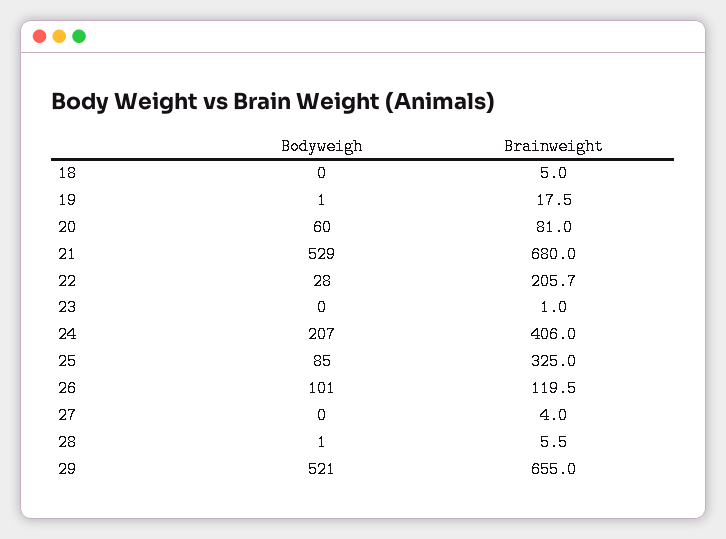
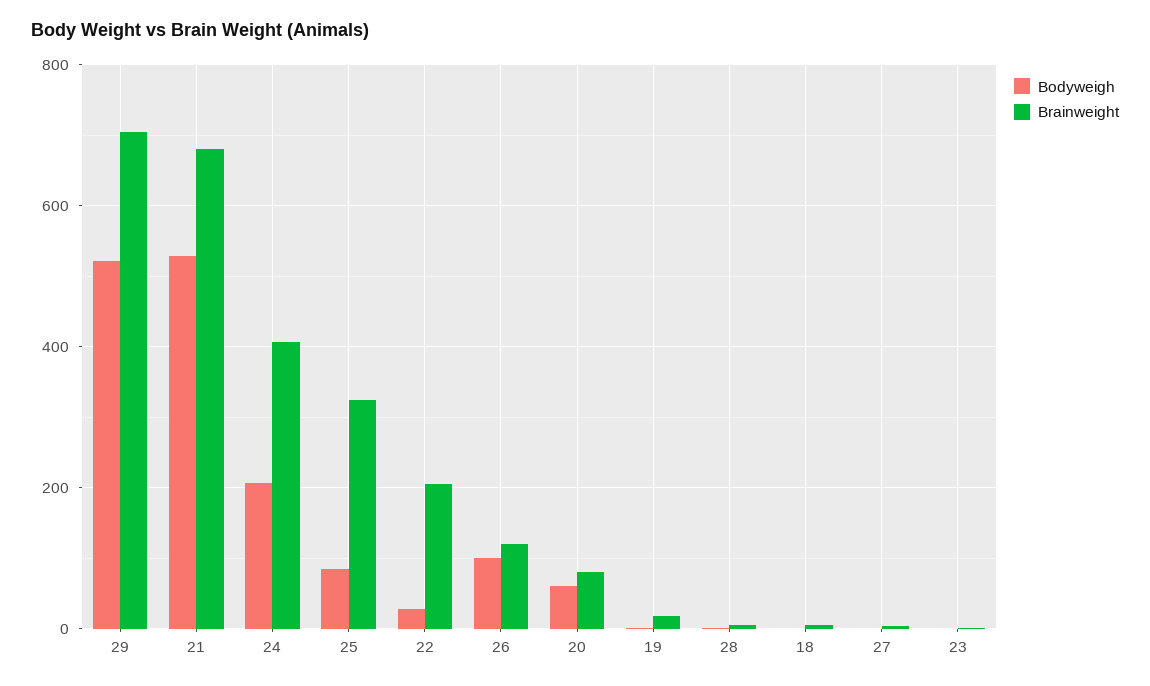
  {
    "Bodyweigh": {
      "18": 0,
      "19": 1,
      "20": 60,
      "21": 529,
      "22": 28,
      "23": 0,
      "24": 207,
      "25": 85,
      "26": 101,
      "27": 0,
      "28": 1,
      "29": 521
    },
    "Brainweight": {
      "18": 5,
      "19": 17.5,
      "20": 81,
      "21": 680,
      "22": 205.7,
      "23": 1,
      "24": 406,
      "25": 325,
      "26": 119.5,
      "27": 4,
      "28": 5.5,
-     "29": 655
+     "29": 700
    }
  }

